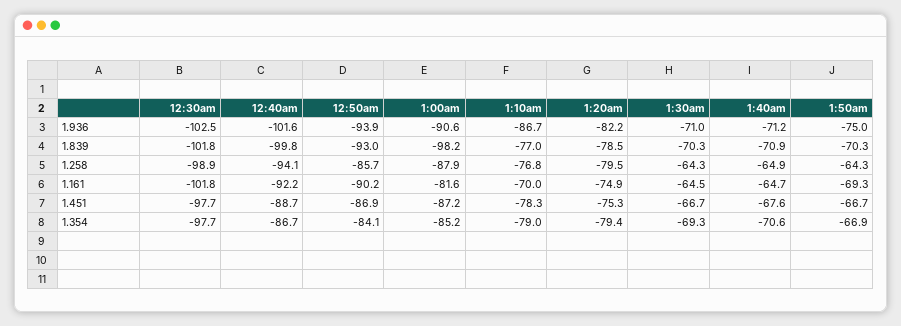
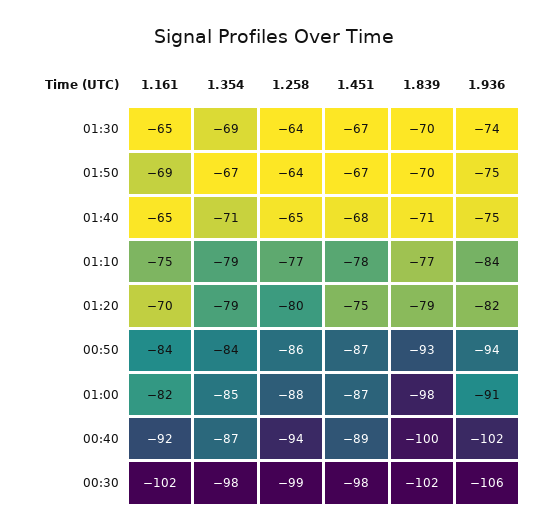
  {
    "12:30am": {
-     "1.936": -102.5,
+     "1.936": -106,
      "1.839": -101.8,
      "1.258": -98.9,
      "1.161": -101.8,
      "1.451": -97.7,
      "1.354": -97.7
    },
    "12:40am": {
      "1.936": -101.6,
      "1.839": -99.8,
      "1.258": -94.1,
      "1.161": -92.2,
      "1.451": -88.7,
      "1.354": -86.7
    },
    "12:50am": {
      "1.936": -93.9,
      "1.839": -93,
      "1.258": -85.7,
-     "1.161": -90.2,
+     "1.161": -84,
      "1.451": -86.9,
      "1.354": -84.1
    },
    "1:00am": {
      "1.936": -90.6,
      "1.839": -98.2,
      "1.258": -87.9,
      "1.161": -81.6,
      "1.451": -87.2,
      "1.354": -85.2
    },
    "1:10am": {
-     "1.936": -86.7,
+     "1.936": -84,
      "1.839": -77,
      "1.258": -76.8,
-     "1.161": -70,
+     "1.161": -75,
      "1.451": -78.3,
      "1.354": -79
    },
    "1:20am": {
      "1.936": -82.2,
      "1.839": -78.5,
      "1.258": -79.5,
-     "1.161": -74.9,
+     "1.161": -70,
      "1.451": -75.3,
      "1.354": -79.4
    },
    "1:30am": {
-     "1.936": -71,
+     "1.936": -74,
      "1.839": -70.3,
      "1.258": -64.3,
      "1.161": -64.5,
      "1.451": -66.7,
      "1.354": -69.3
    },
    "1:40am": {
-     "1.936": -71.2,
+     "1.936": -75,
      "1.839": -70.9,
      "1.258": -64.9,
      "1.161": -64.7,
      "1.451": -67.6,
      "1.354": -70.6
    },
    "1:50am": {
      "1.936": -75,
      "1.839": -70.3,
      "1.258": -64.3,
      "1.161": -69.3,
      "1.451": -66.7,
      "1.354": -66.9
    }
  }

